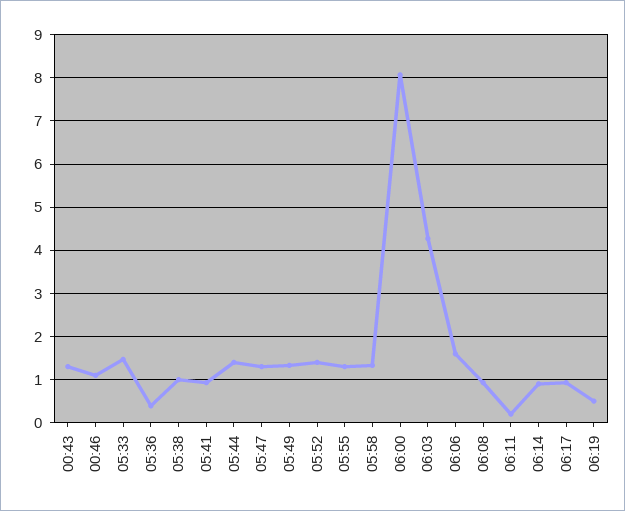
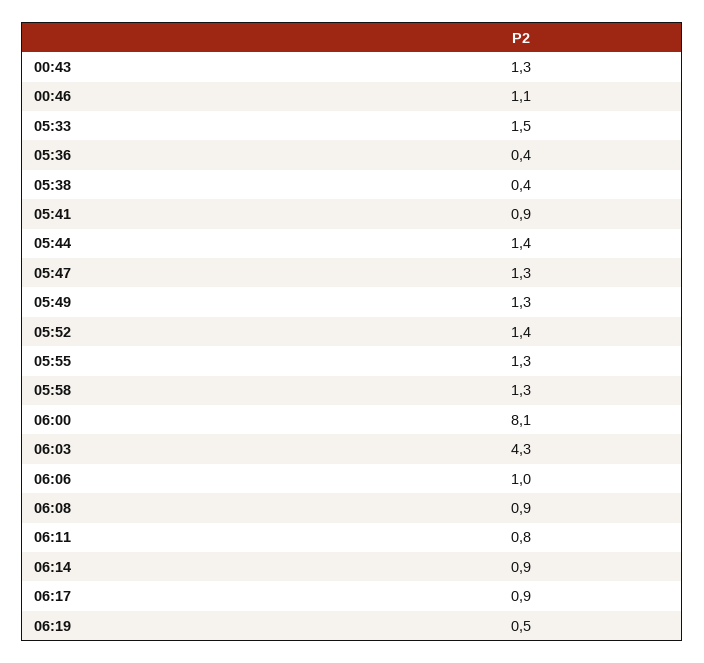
  {
    "00:43": 1.3,
    "00:46": 1.1,
    "05:33": 1.5,
    "05:36": 0.4,
-   "05:38": 1,
+   "05:38": 0.4,
    "05:41": 0.9,
    "05:44": 1.4,
    "05:47": 1.3,
    "05:49": 1.3,
    "05:52": 1.4,
    "05:55": 1.3,
    "05:58": 1.3,
    "06:00": 8.1,
    "06:03": 4.3,
-   "06:06": 1.6,
+   "06:06": 1,
    "06:08": 0.9,
-   "06:11": 0.2,
+   "06:11": 0.8,
    "06:14": 0.9,
    "06:17": 0.9,
    "06:19": 0.5
  }

